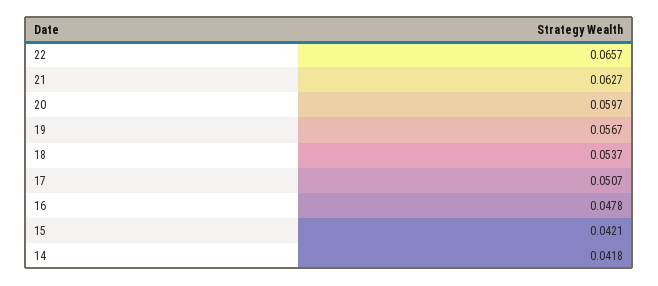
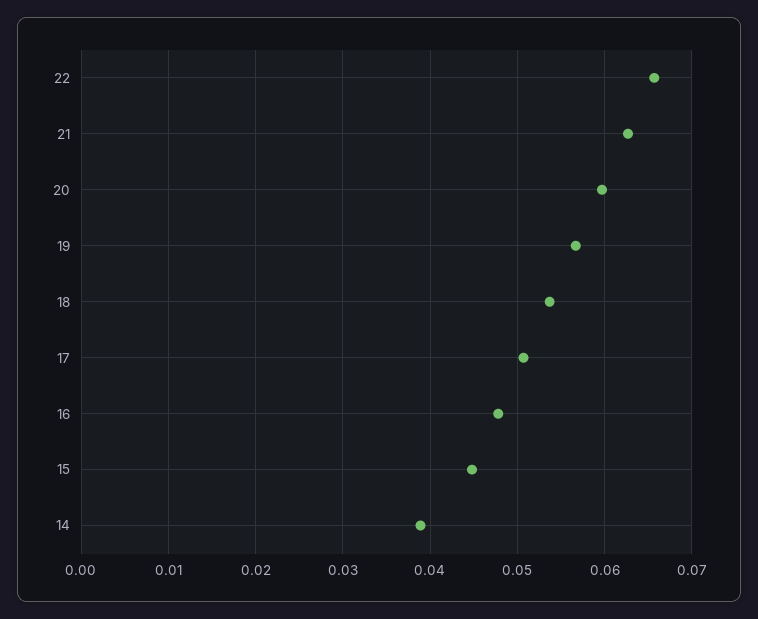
  {
    "22": 0.0657,
    "21": 0.0627,
    "20": 0.0597,
    "19": 0.0567,
    "18": 0.0537,
    "17": 0.0507,
    "16": 0.0478,
-   "15": 0.0421,
+   "15": 0.045,
-   "14": 0.0418
+   "14": 0.039
  }

